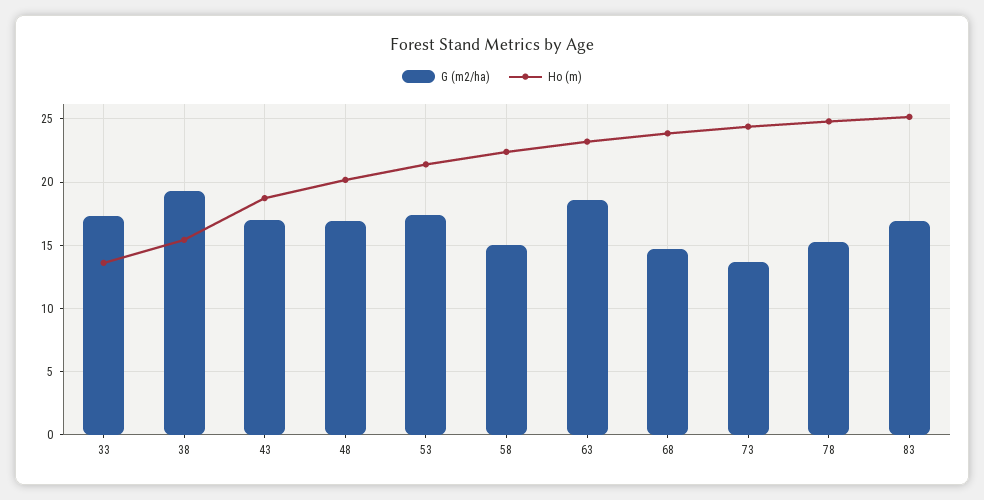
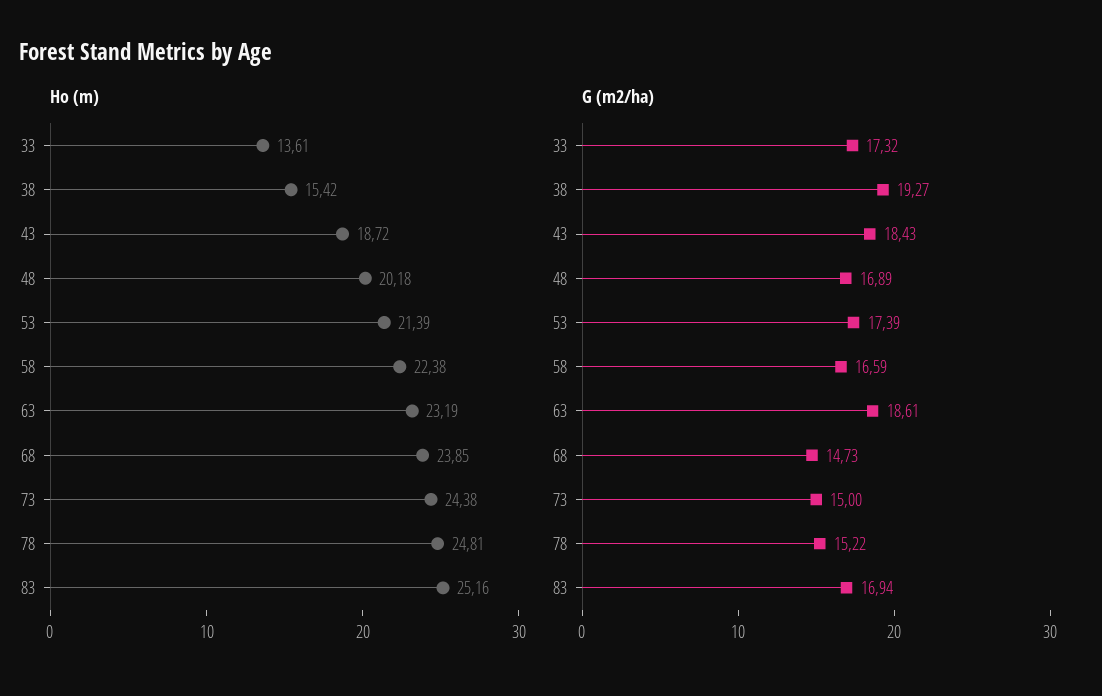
  {
    "G (m2/ha)": {
      "33": 17.32,
      "38": 19.27,
-     "43": 17,
+     "43": 18.43,
      "48": 16.89,
      "53": 17.39,
-     "58": 15,
+     "58": 16.59,
      "63": 18.61,
      "68": 14.73,
-     "73": 13.5,
+     "73": 15,
      "78": 15.22,
      "83": 16.94
    },
    "Ho (m)": {
      "33": 13.61,
      "38": 15.42,
      "43": 18.72,
      "48": 20.18,
      "53": 21.39,
      "58": 22.38,
      "63": 23.19,
      "68": 23.85,
      "73": 24.38,
      "78": 24.81,
      "83": 25.16
    }
  }

